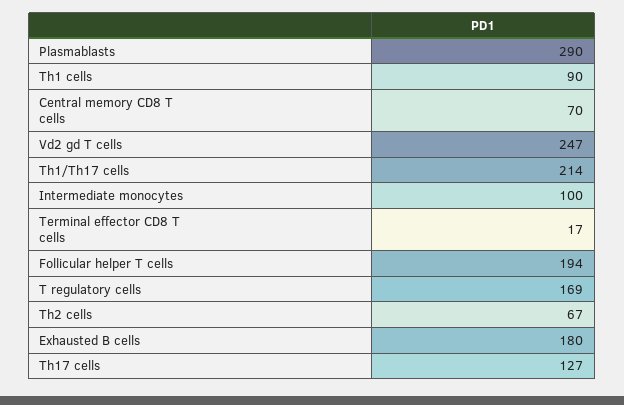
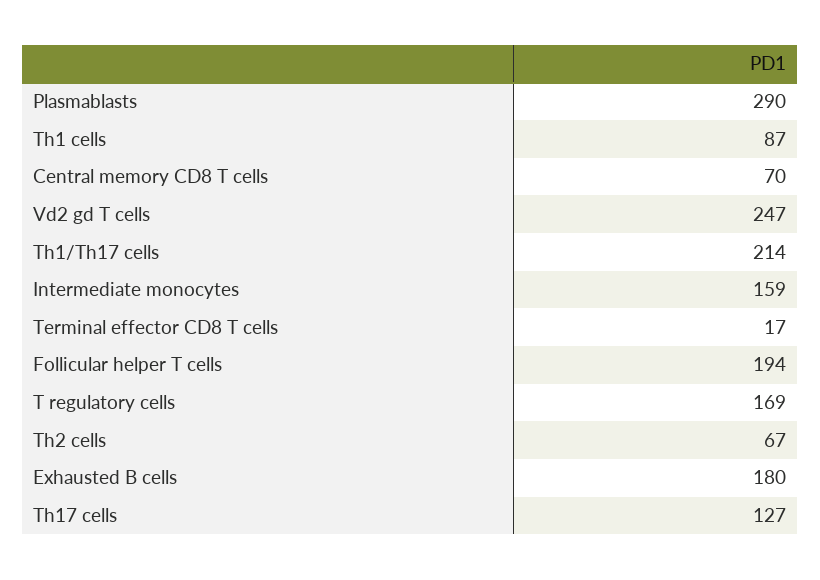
  {
    "Plasmablasts": 290,
-   "Th1 cells": 90,
+   "Th1 cells": 87,
    "Central memory CD8 T cells": 70,
    "Vd2 gd T cells": 247,
    "Th1/Th17 cells": 214,
-   "Intermediate monocytes": 100,
+   "Intermediate monocytes": 159,
    "Terminal effector CD8 T cells": 17,
    "Follicular helper T cells": 194,
    "T regulatory cells": 169,
    "Th2 cells": 67,
    "Exhausted B cells": 180,
    "Th17 cells": 127
  }

